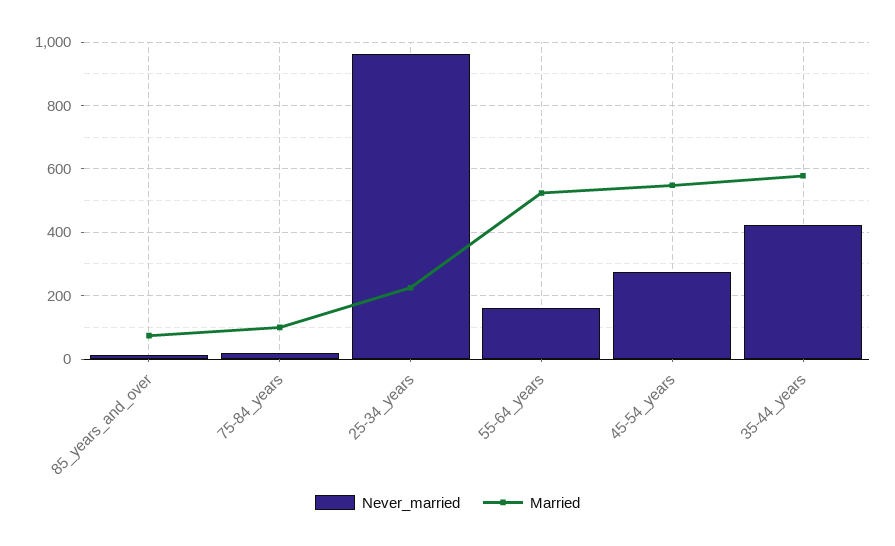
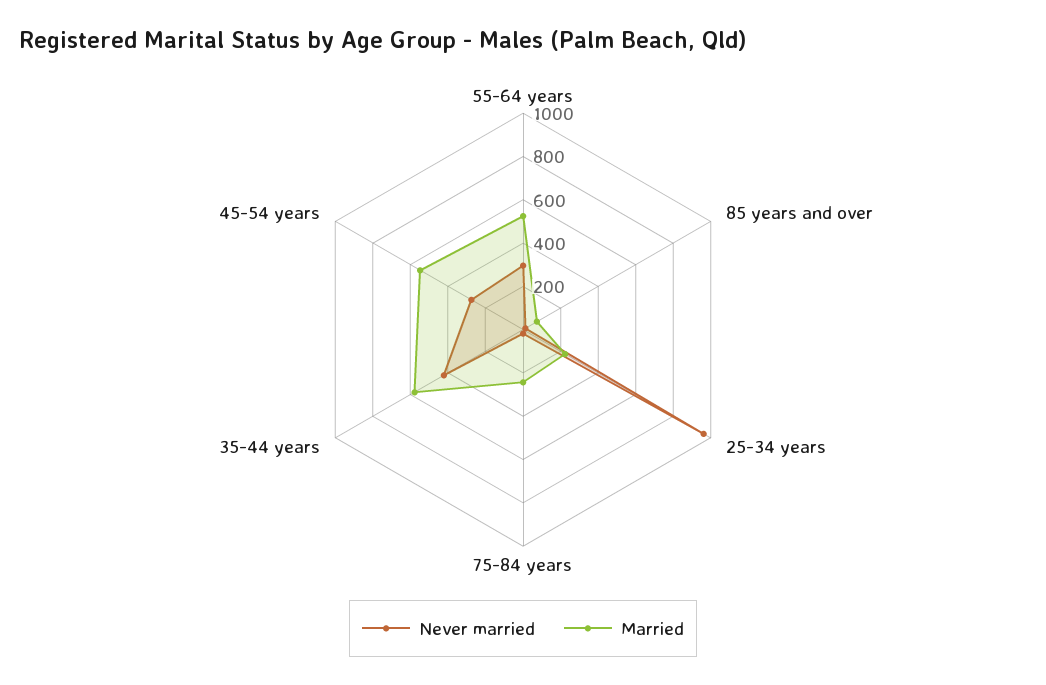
  {
    "Never_married": {
      "85_years_and_over": 20,
      "75-84_years": 20,
      "25-34_years": 960,
-     "55-64_years": 160,
+     "55-64_years": 300,
      "45-54_years": 280,
      "35-44_years": 420
    },
    "Married": {
      "85_years_and_over": 80,
-     "75-84_years": 100,
+     "75-84_years": 250,
      "25-34_years": 220,
      "55-64_years": 520,
      "45-54_years": 540,
      "35-44_years": 580
    }
  }

